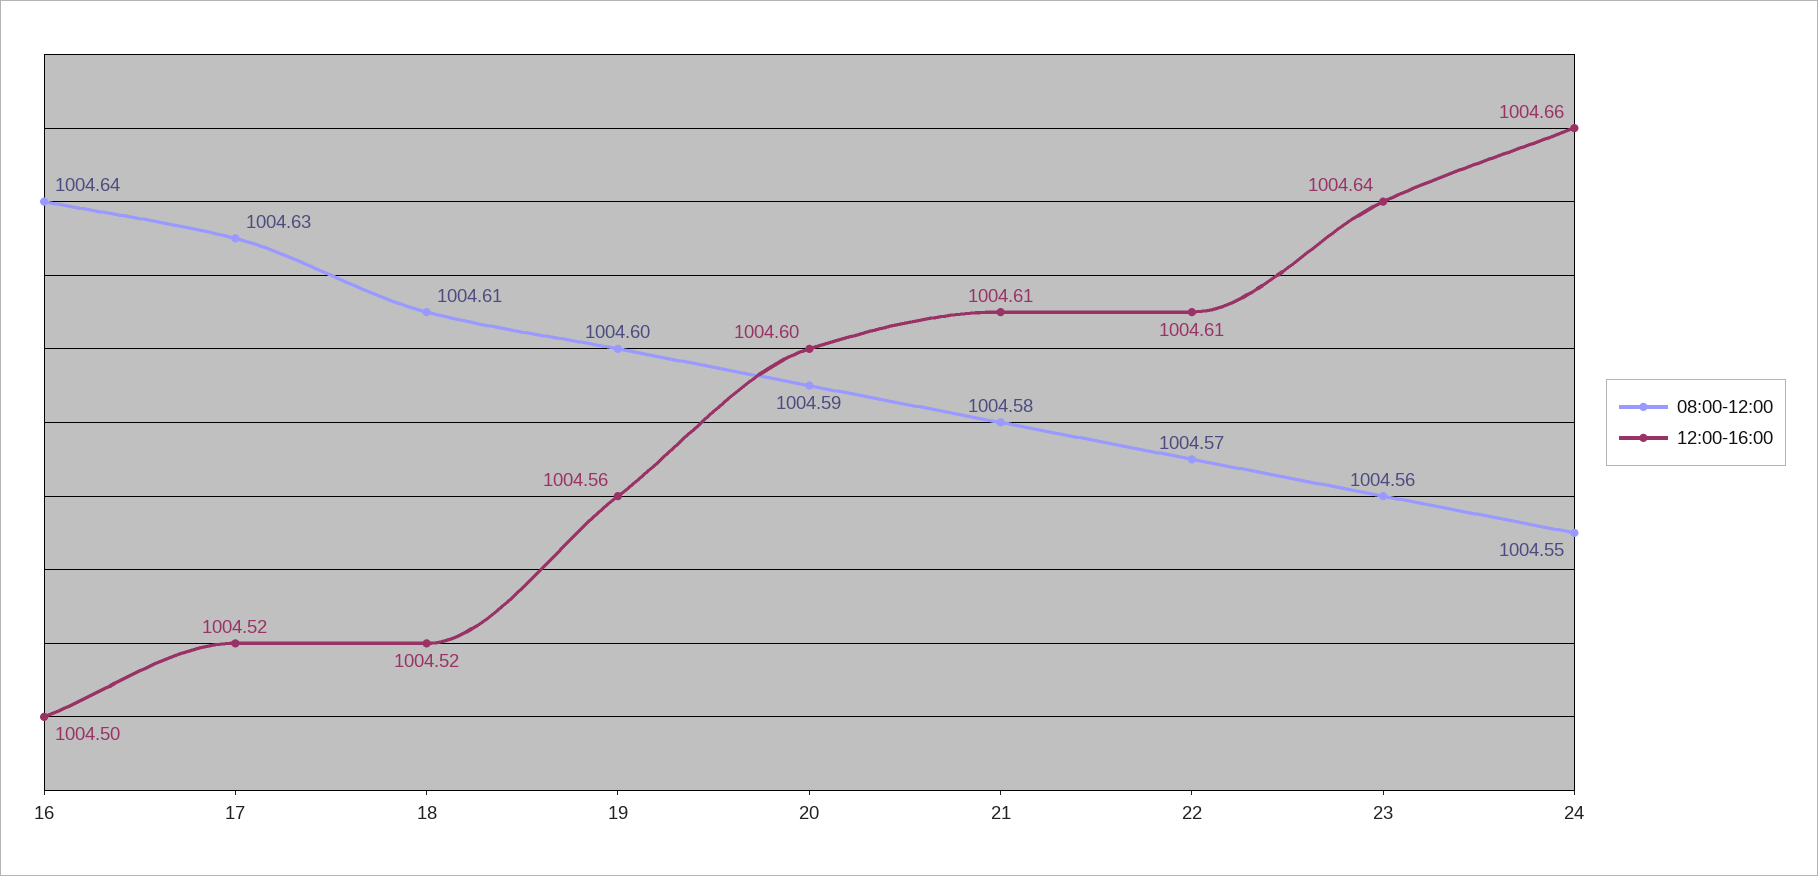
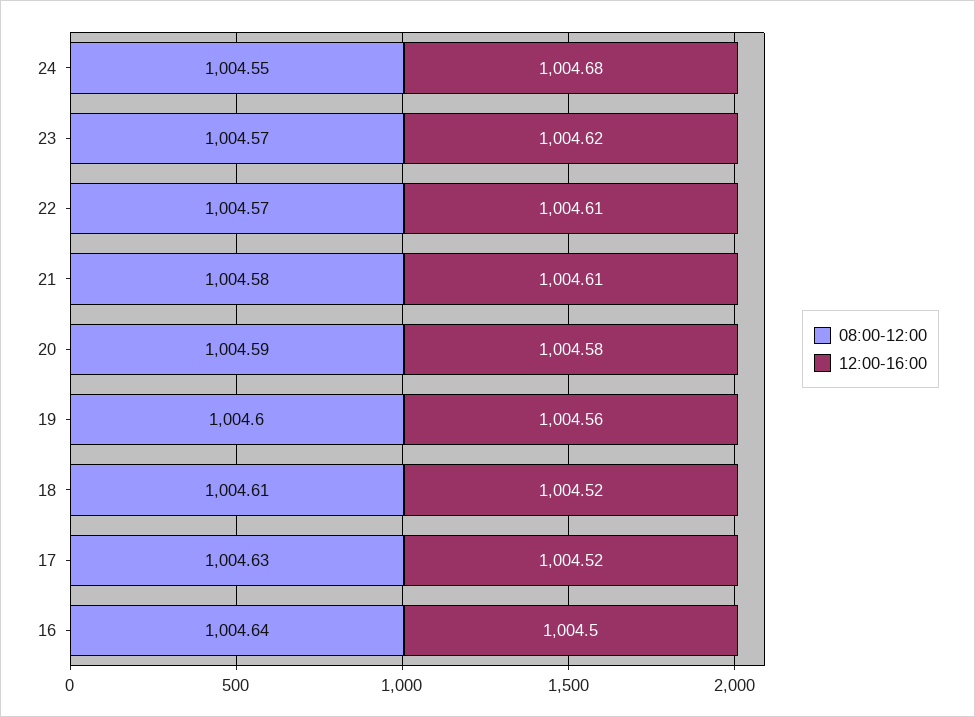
  {
    "08:00-12:00": {
      "16": 1004.64,
      "17": 1004.63,
      "18": 1004.61,
      "19": 1004.6,
      "20": 1004.59,
      "21": 1004.58,
      "22": 1004.57,
-     "23": 1004.56,
+     "23": 1004.57,
      "24": 1004.55
    },
    "12:00-16:00": {
      "16": 1004.5,
      "17": 1004.52,
      "18": 1004.52,
      "19": 1004.56,
-     "20": 1004.6,
+     "20": 1004.58,
      "21": 1004.61,
      "22": 1004.61,
-     "23": 1004.64,
+     "23": 1004.62,
-     "24": 1004.66
+     "24": 1004.68
    }
  }

